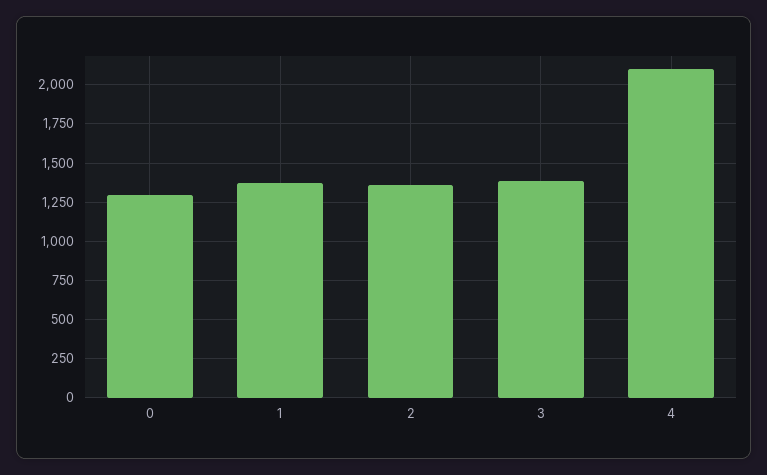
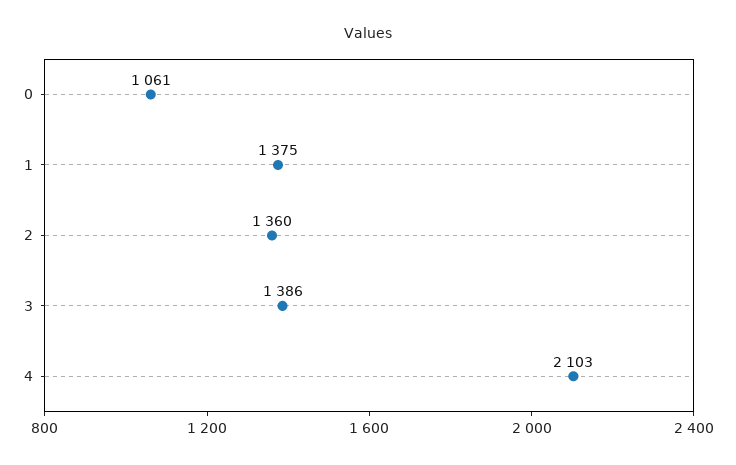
  {
-   "0": 1300,
+   "0": 1061,
    "1": 1375,
    "2": 1360,
    "3": 1386,
    "4": 2103
  }

